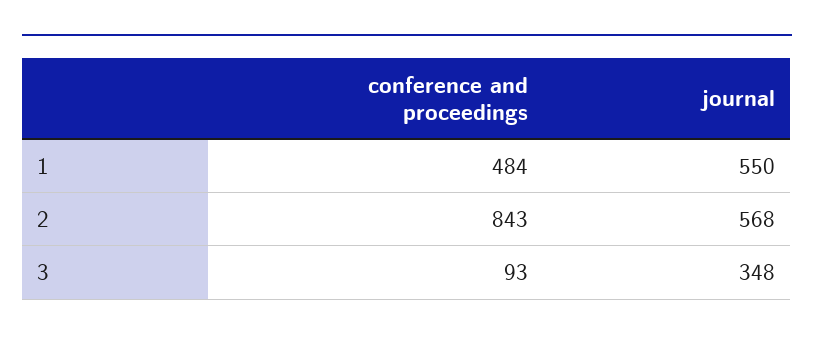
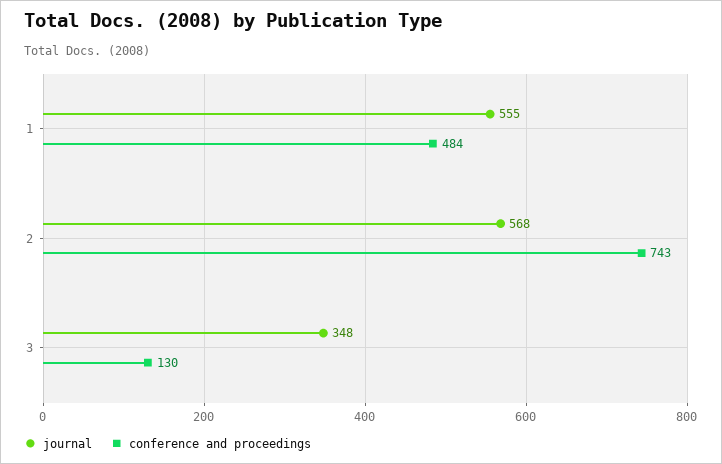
  {
    "conference and proceedings": {
      "1": 484,
-     "2": 843,
+     "2": 743,
-     "3": 93
+     "3": 130
    },
    "journal": {
-     "1": 550,
+     "1": 555,
      "2": 568,
      "3": 348
    }
  }

